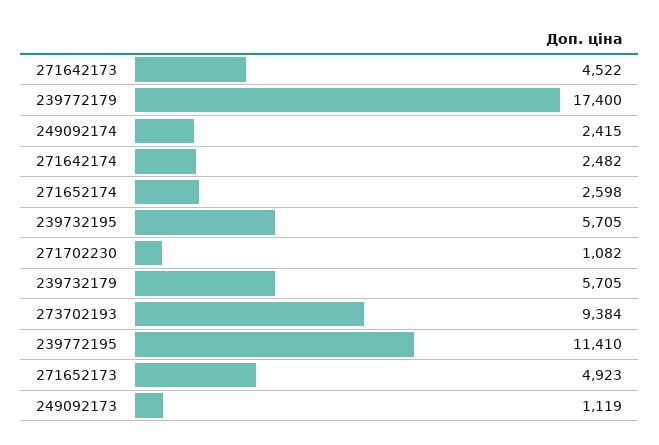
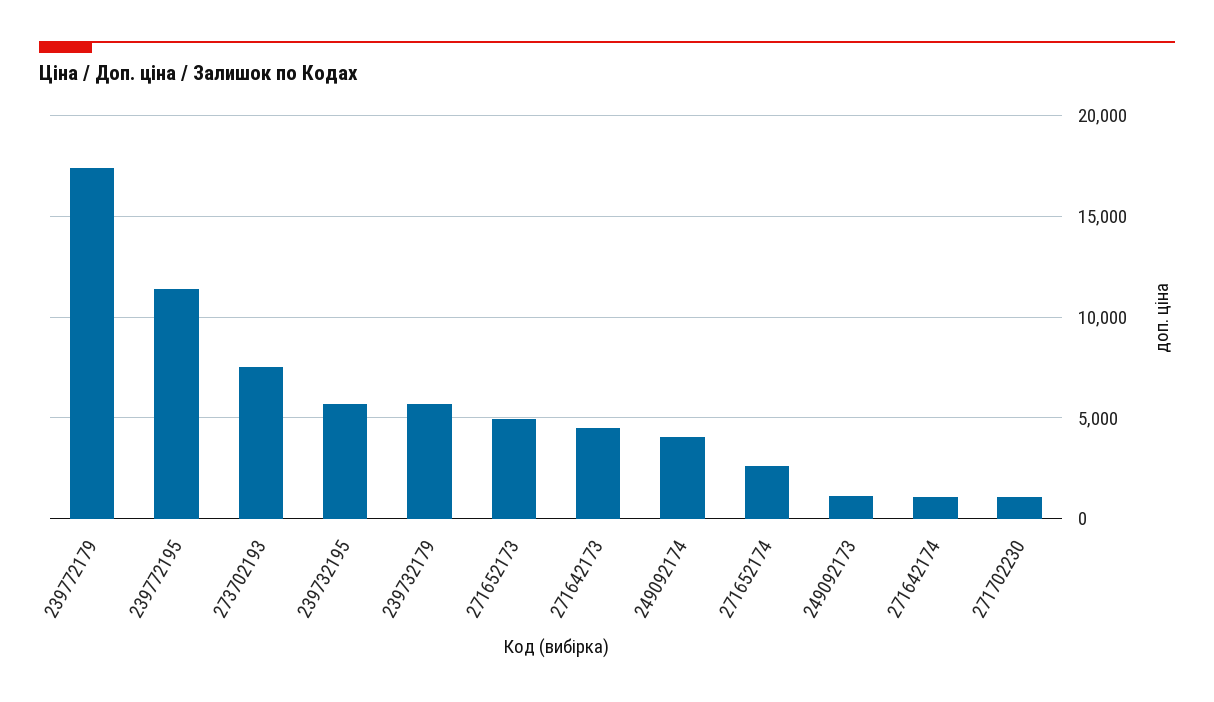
  {
    "271642173": 4522,
    "239772179": 17400,
-   "249092174": 2415,
+   "249092174": 4000,
-   "271642174": 2482,
+   "271642174": 1000,
    "271652174": 2598,
    "239732195": 5705,
    "271702230": 1082,
    "239732179": 5705,
-   "273702193": 9384,
+   "273702193": 7500,
    "239772195": 11410,
    "271652173": 4923,
    "249092173": 1119
  }

